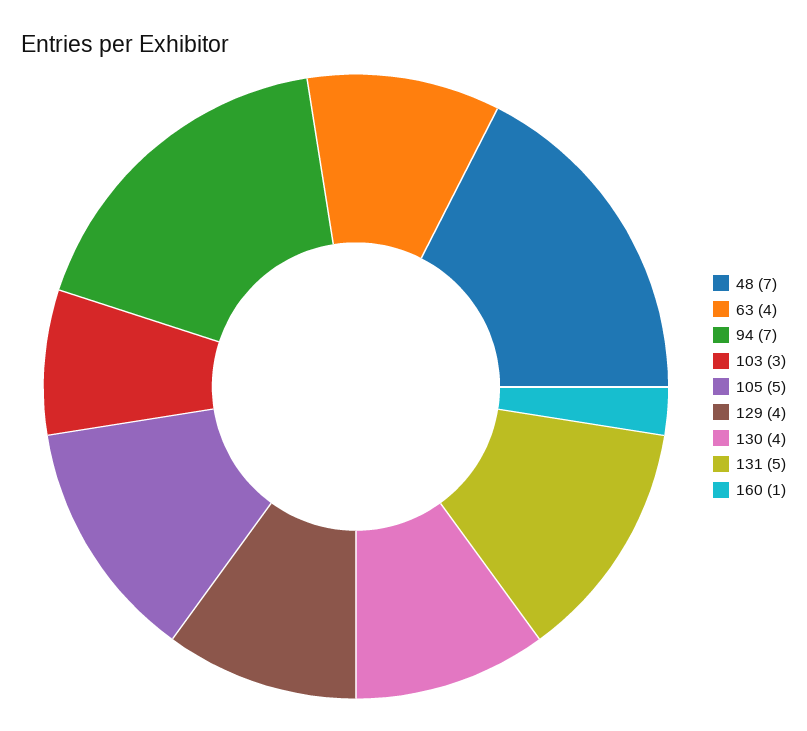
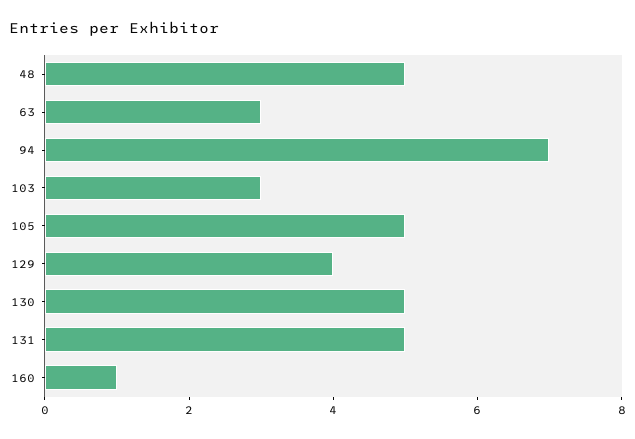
  {
-   "48": 7,
+   "48": 5,
-   "63": 4,
+   "63": 3,
    "94": 7,
    "103": 3,
    "105": 5,
    "129": 4,
-   "130": 4,
+   "130": 5,
    "131": 5,
    "160": 1
  }

